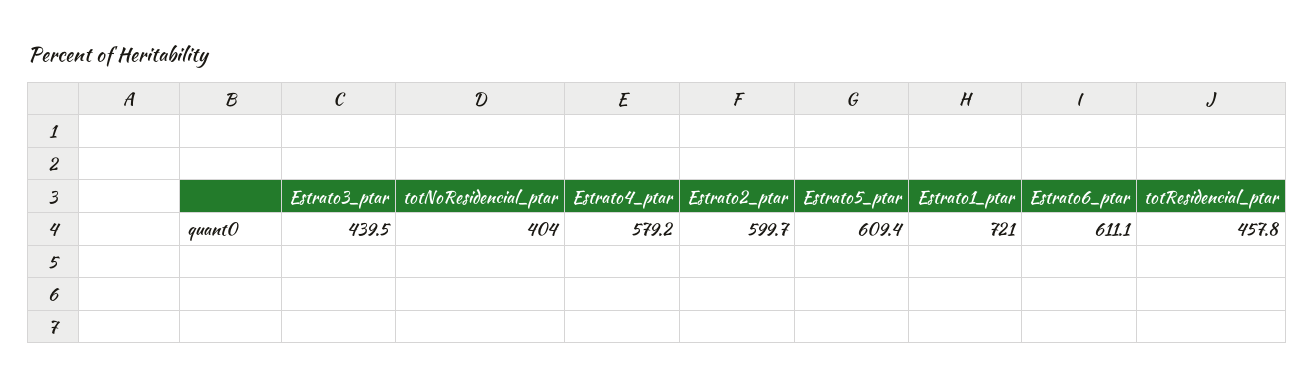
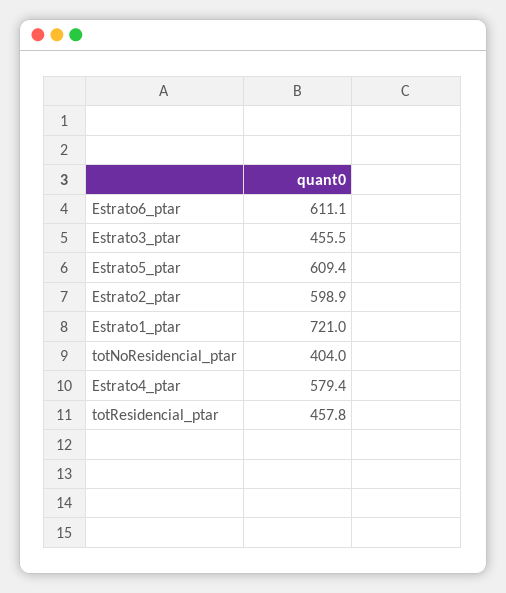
  {
-   "Estrato3_ptar": 439.5,
+   "Estrato3_ptar": 455.5,
    "totNoResidencial_ptar": 404,
-   "Estrato4_ptar": 579.2,
+   "Estrato4_ptar": 579.4,
-   "Estrato2_ptar": 599.7,
+   "Estrato2_ptar": 598.9,
    "Estrato5_ptar": 609.4,
    "Estrato1_ptar": 721,
    "Estrato6_ptar": 611.1,
    "totResidencial_ptar": 457.8
  }

